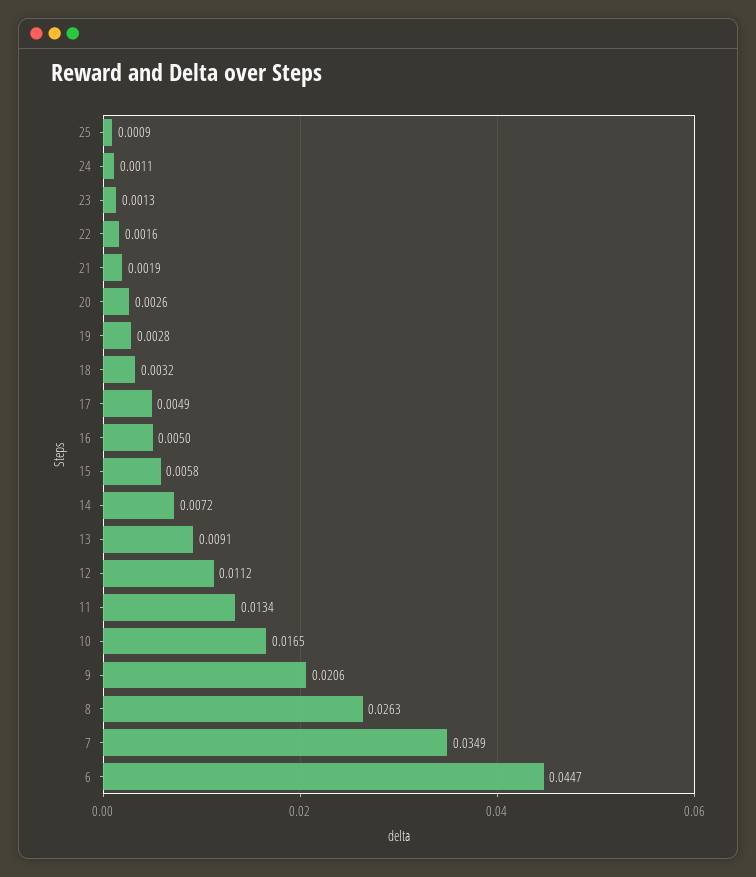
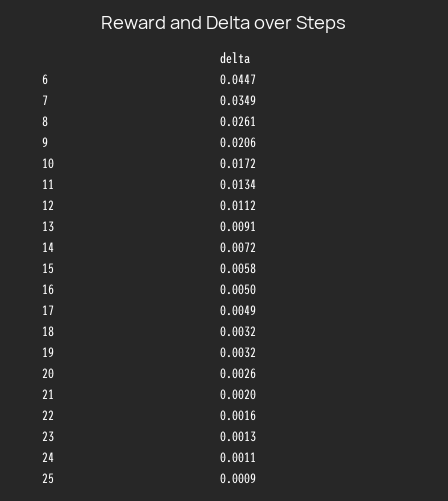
  {
    "25": 0.0009,
    "24": 0.0011,
    "23": 0.0013,
    "22": 0.0016,
-   "21": 0.0019,
+   "21": 0.002,
    "20": 0.0026,
-   "19": 0.0028,
+   "19": 0.0032,
    "18": 0.0032,
    "17": 0.0049,
    "16": 0.005,
    "15": 0.0058,
    "14": 0.0072,
    "13": 0.0091,
    "12": 0.0112,
    "11": 0.0134,
-   "10": 0.0165,
+   "10": 0.0172,
    "9": 0.0206,
-   "8": 0.0263,
+   "8": 0.0261,
    "7": 0.0349,
    "6": 0.0447
  }

